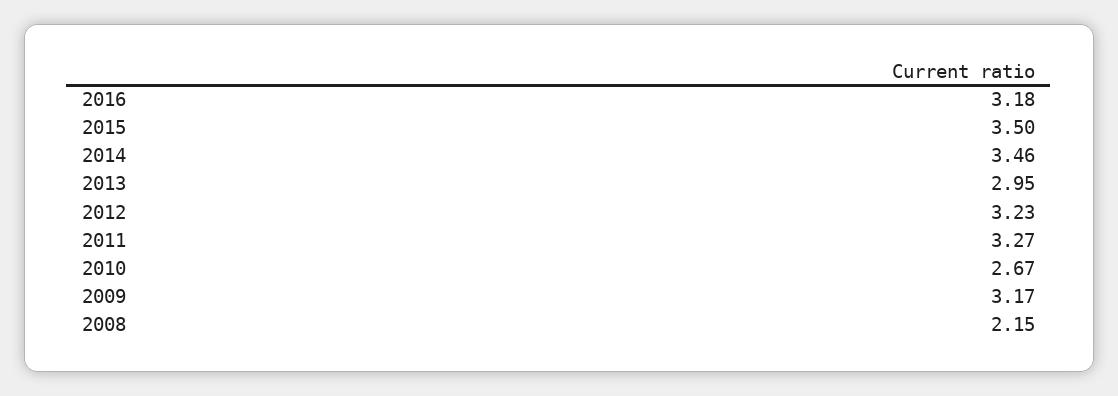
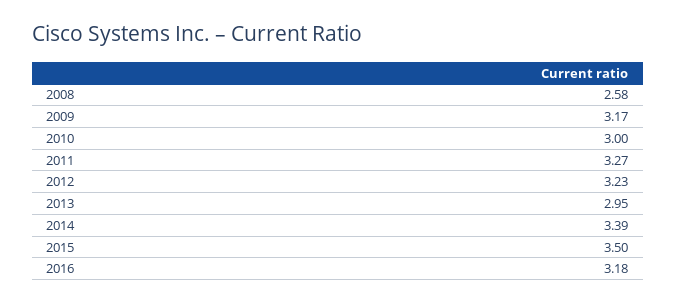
  {
    "2016": 3.18,
    "2015": 3.5,
-   "2014": 3.46,
+   "2014": 3.39,
    "2013": 2.95,
    "2012": 3.23,
    "2011": 3.27,
-   "2010": 2.67,
+   "2010": 3,
    "2009": 3.17,
-   "2008": 2.15
+   "2008": 2.58
  }

